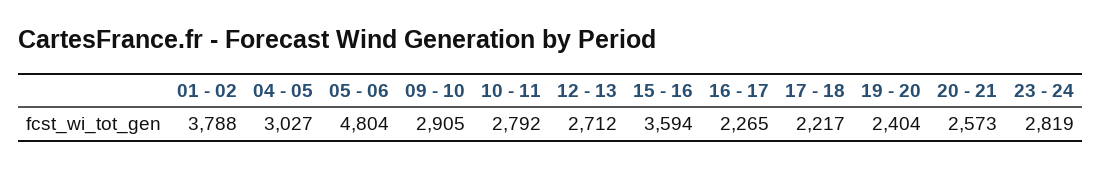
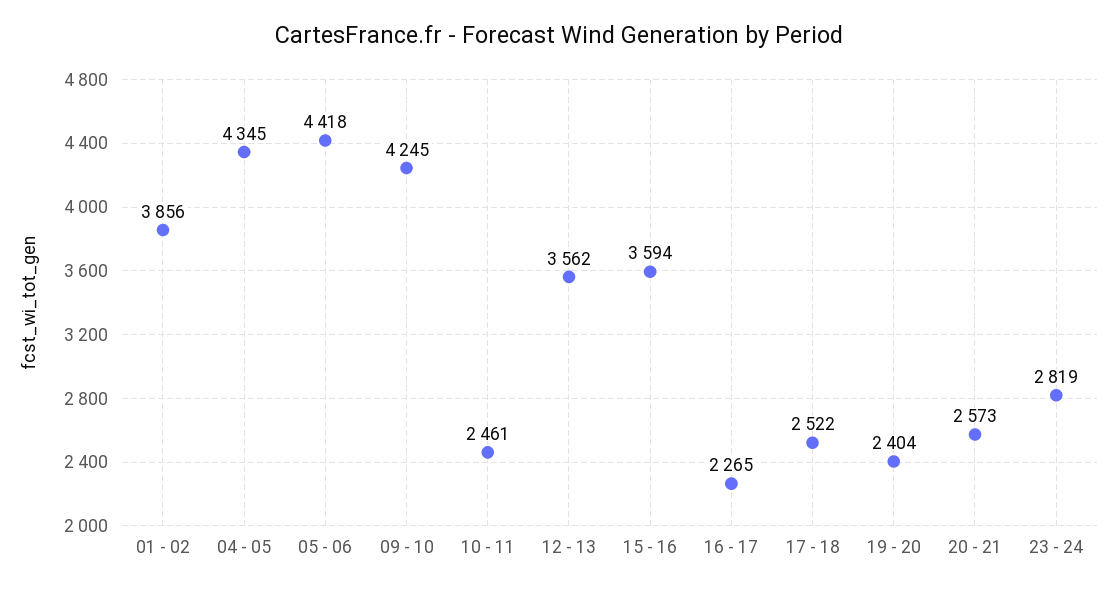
  {
-   "01 - 02": 3788,
+   "01 - 02": 3856,
-   "04 - 05": 3027,
+   "04 - 05": 4345,
-   "05 - 06": 4804,
+   "05 - 06": 4418,
-   "09 - 10": 2905,
+   "09 - 10": 4245,
-   "10 - 11": 2792,
+   "10 - 11": 2461,
-   "12 - 13": 2712,
+   "12 - 13": 3562,
    "15 - 16": 3594,
    "16 - 17": 2265,
-   "17 - 18": 2217,
+   "17 - 18": 2522,
    "19 - 20": 2404,
    "20 - 21": 2573,
    "23 - 24": 2819
  }

